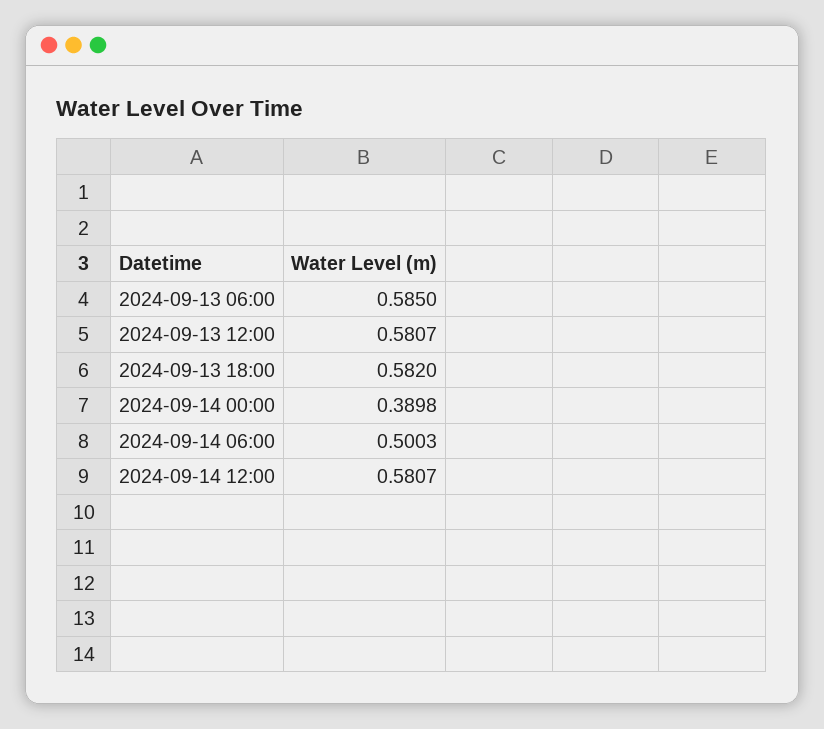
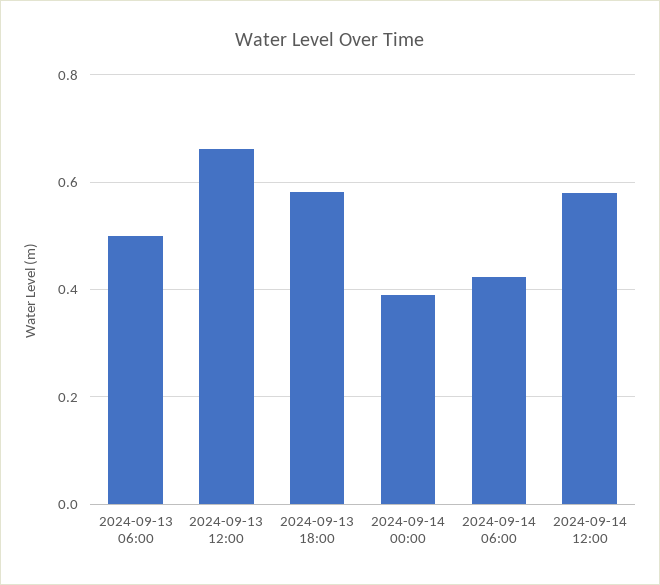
  {
-   "2024-09-13 06:00": 0.585,
+   "2024-09-13 06:00": 0.5,
-   "2024-09-13 12:00": 0.5807,
+   "2024-09-13 12:00": 0.66,
    "2024-09-13 18:00": 0.582,
    "2024-09-14 00:00": 0.3898,
-   "2024-09-14 06:00": 0.5003,
+   "2024-09-14 06:00": 0.42,
    "2024-09-14 12:00": 0.5807
  }

